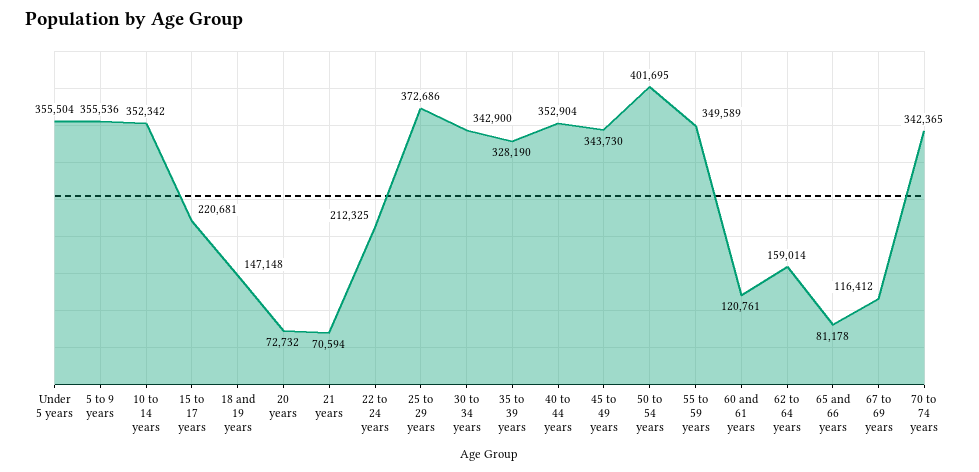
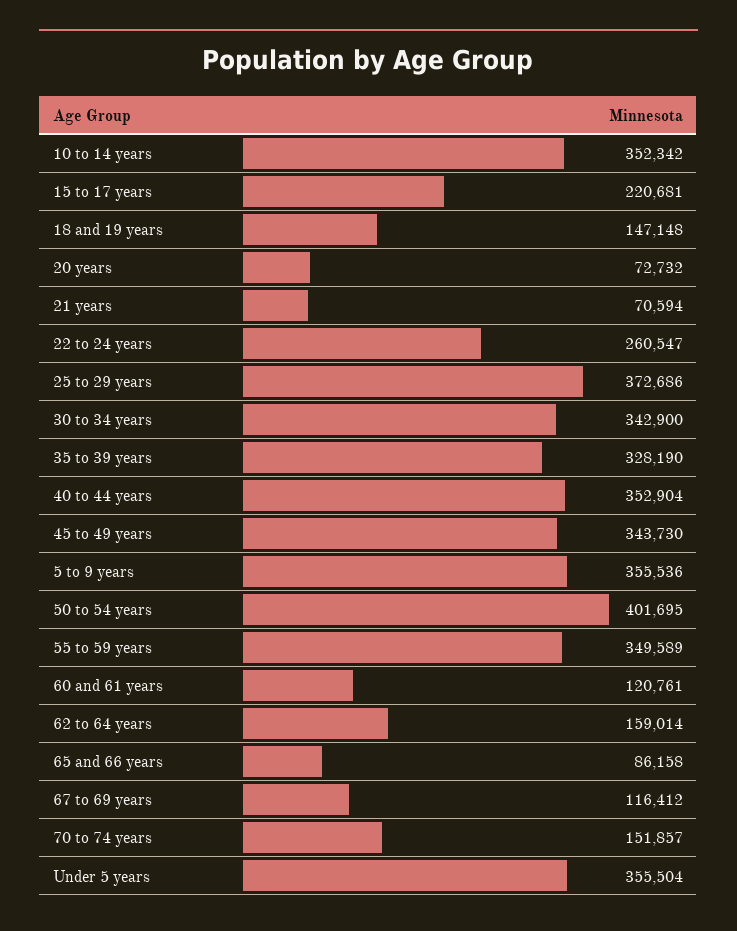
  {
    "Under 5 years": 355504,
    "5 to 9 years": 355536,
    "10 to 14 years": 352342,
    "15 to 17 years": 220681,
    "18 and 19 years": 147148,
    "20 years": 72732,
    "21 years": 70594,
-   "22 to 24 years": 212325,
+   "22 to 24 years": 260547,
    "25 to 29 years": 372686,
    "30 to 34 years": 342900,
    "35 to 39 years": 328190,
    "40 to 44 years": 352904,
    "45 to 49 years": 343730,
    "50 to 54 years": 401695,
    "55 to 59 years": 349589,
    "60 and 61 years": 120761,
    "62 to 64 years": 159014,
-   "65 and 66 years": 81178,
+   "65 and 66 years": 86158,
    "67 to 69 years": 116412,
-   "70 to 74 years": 342365
+   "70 to 74 years": 151857
  }

